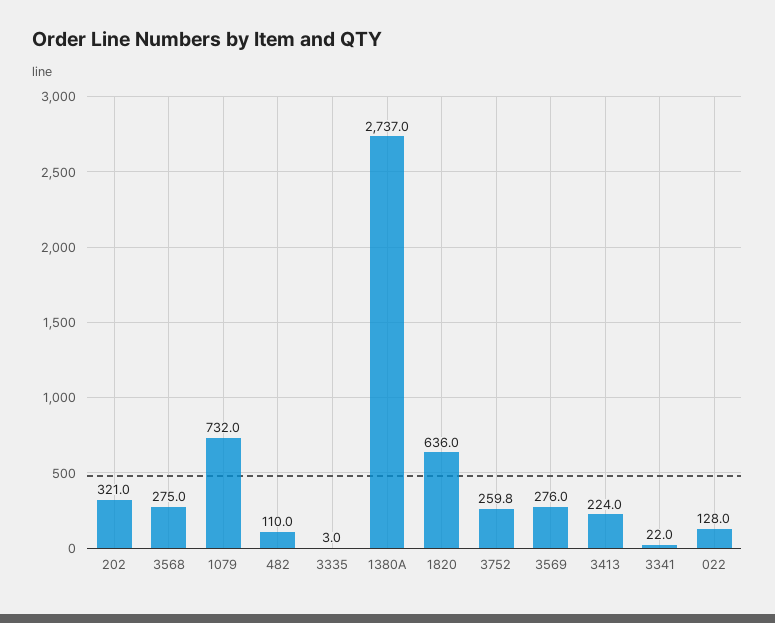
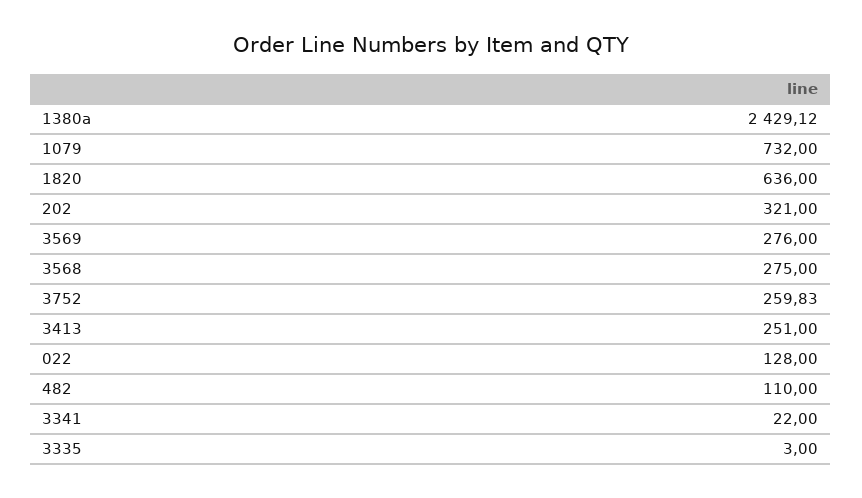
  {
    "202": 321,
    "3568": 275,
    "1079": 732,
    "482": 110,
    "3335": 3,
-   "1380A": 2737,
+   "1380A": 2429.12,
    "1820": 636,
    "3752": 259.83,
    "3569": 276,
-   "3413": 224,
+   "3413": 251,
    "3341": 22,
    "022": 128
  }

